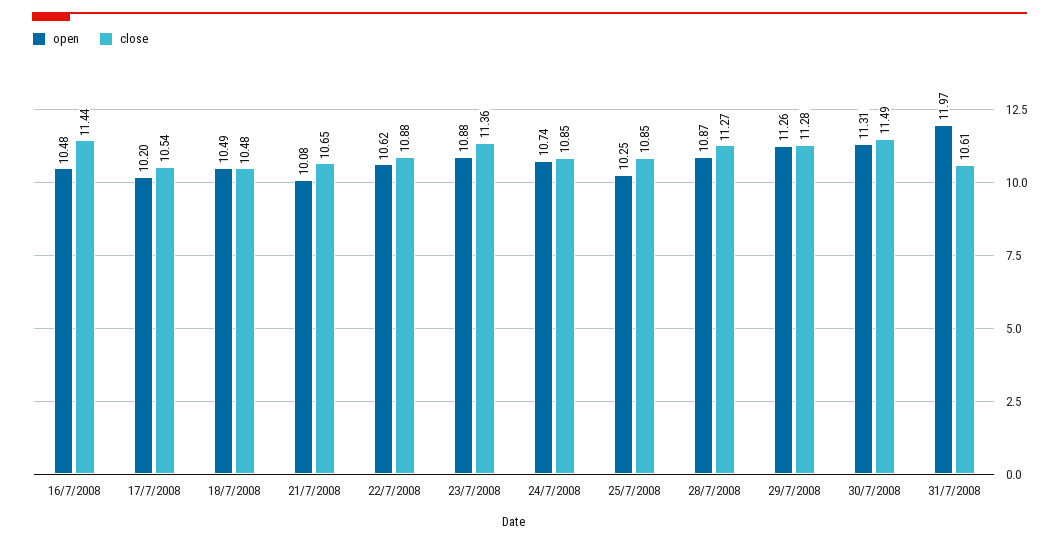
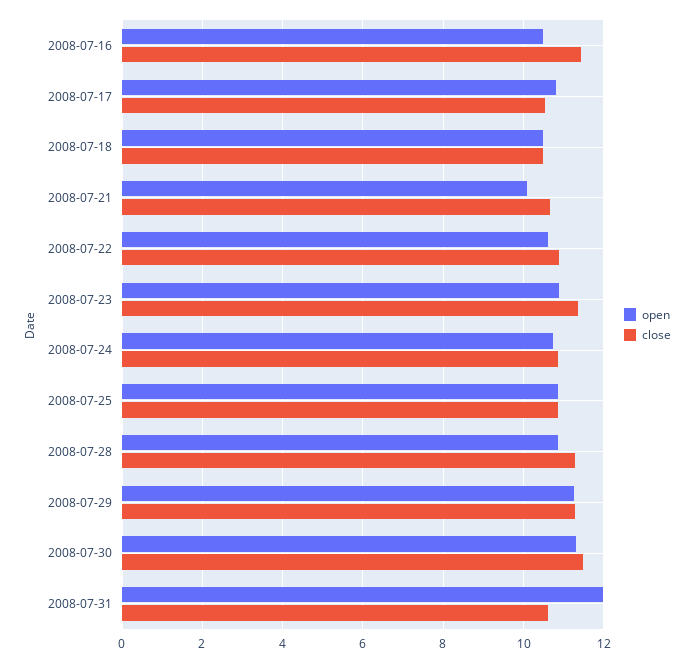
  {
    "open": {
      "16/7/2008": 10.48,
-     "17/7/2008": 10.2,
+     "17/7/2008": 10.8,
      "18/7/2008": 10.49,
      "21/7/2008": 10.08,
      "22/7/2008": 10.62,
      "23/7/2008": 10.88,
      "24/7/2008": 10.74,
-     "25/7/2008": 10.25,
+     "25/7/2008": 10.8,
      "28/7/2008": 10.87,
      "29/7/2008": 11.26,
      "30/7/2008": 11.31,
      "31/7/2008": 11.97
    },
    "close": {
      "16/7/2008": 11.44,
      "17/7/2008": 10.54,
      "18/7/2008": 10.48,
      "21/7/2008": 10.65,
      "22/7/2008": 10.88,
      "23/7/2008": 11.36,
      "24/7/2008": 10.85,
      "25/7/2008": 10.85,
      "28/7/2008": 11.27,
      "29/7/2008": 11.28,
      "30/7/2008": 11.49,
      "31/7/2008": 10.61
    }
  }

